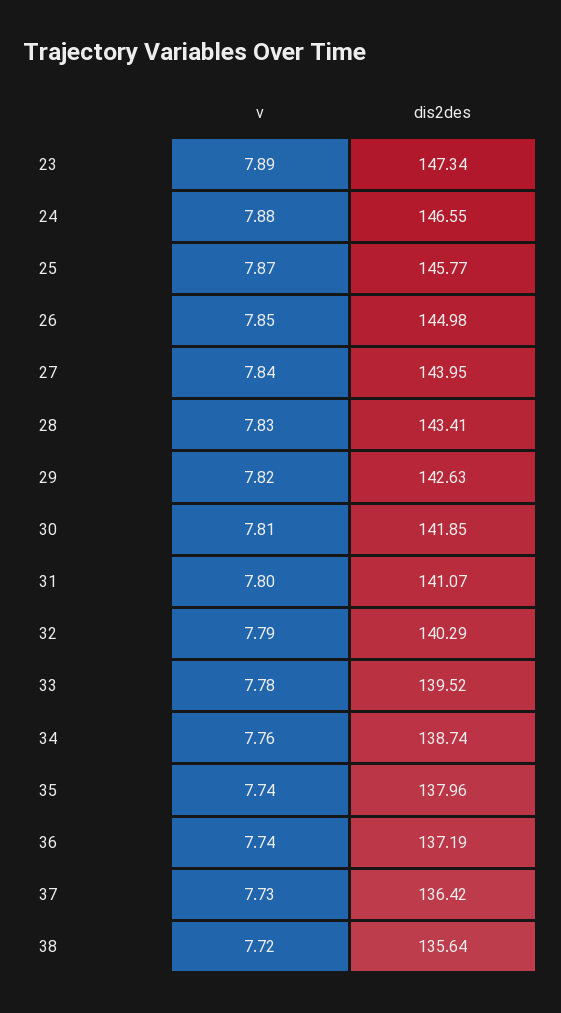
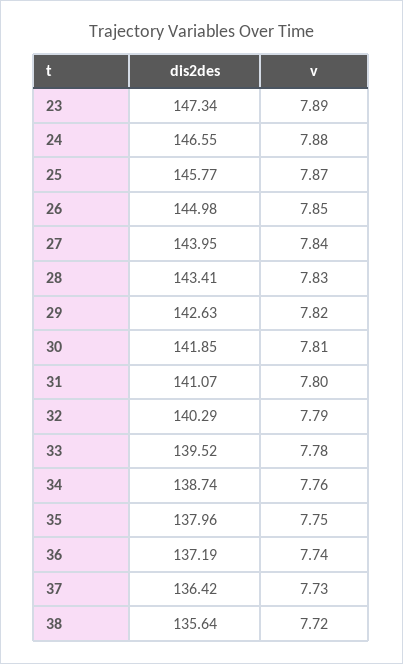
  {
    "v": {
      "23": 7.89,
      "24": 7.88,
      "25": 7.87,
      "26": 7.85,
      "27": 7.84,
      "28": 7.83,
      "29": 7.82,
      "30": 7.81,
      "31": 7.8,
      "32": 7.79,
      "33": 7.78,
      "34": 7.76,
-     "35": 7.74,
+     "35": 7.75,
      "36": 7.74,
      "37": 7.73,
      "38": 7.72
    },
    "dis2des": {
      "23": 147.34,
      "24": 146.55,
      "25": 145.77,
      "26": 144.98,
      "27": 143.95,
      "28": 143.41,
      "29": 142.63,
      "30": 141.85,
      "31": 141.07,
      "32": 140.29,
      "33": 139.52,
      "34": 138.74,
      "35": 137.96,
      "36": 137.19,
      "37": 136.42,
      "38": 135.64
    }
  }

